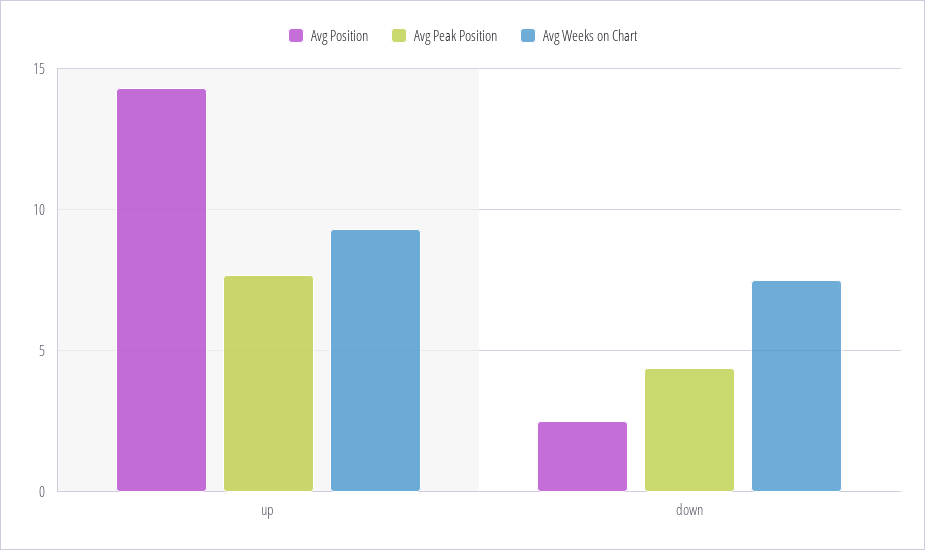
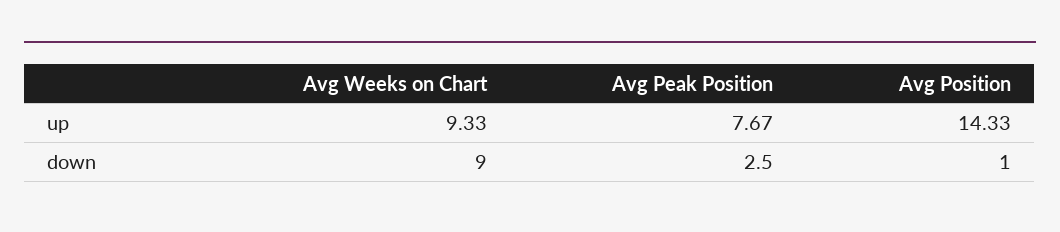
  {
    "Avg Position": {
      "up": 14.33,
-     "down": 2.5
+     "down": 1
    },
    "Avg Peak Position": {
      "up": 7.67,
-     "down": 4.5
+     "down": 2.5
    },
    "Avg Weeks on Chart": {
      "up": 9.33,
-     "down": 7.5
+     "down": 9
    }
  }

